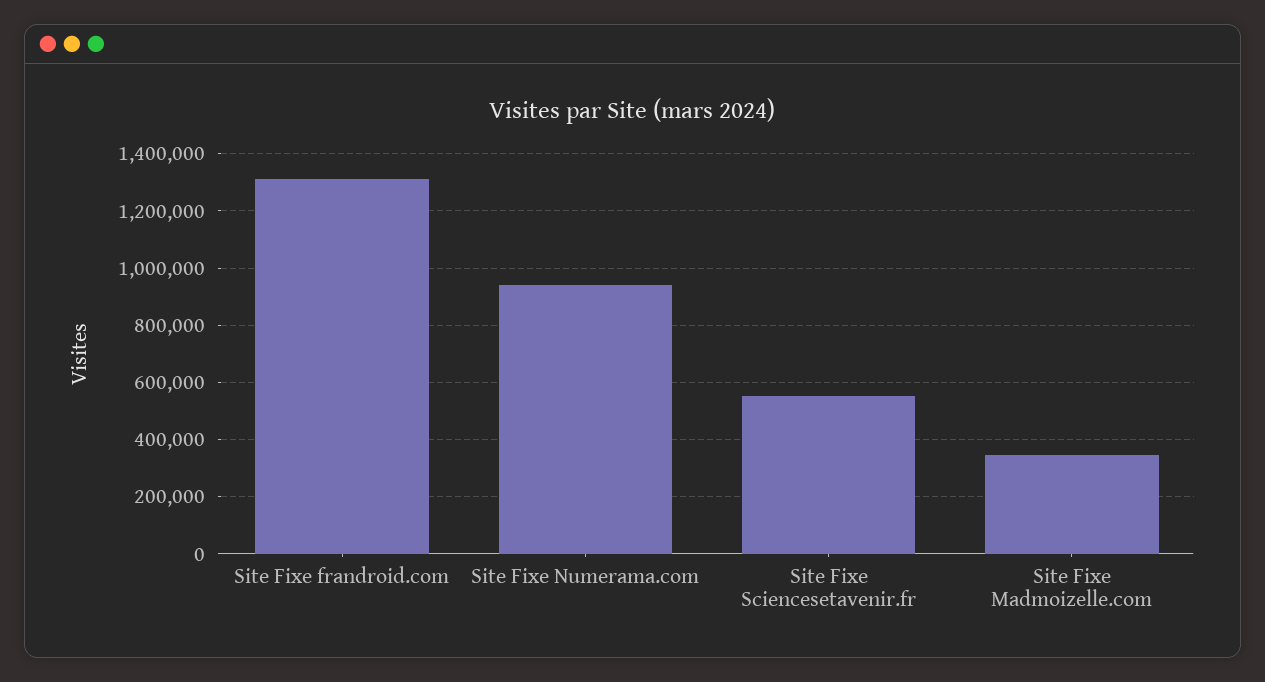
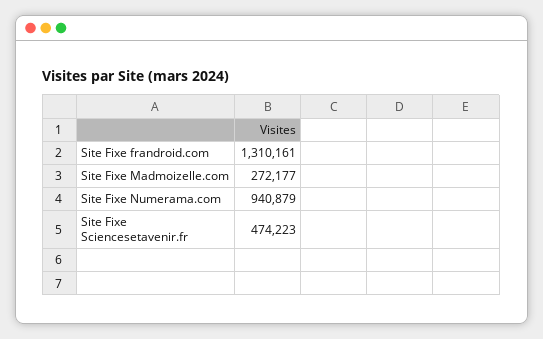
  {
    "Site Fixe frandroid.com": 1310161,
    "Site Fixe Numerama.com": 940879,
-   "Site Fixe Sciencesetavenir.fr": 550000,
+   "Site Fixe Sciencesetavenir.fr": 474223,
-   "Site Fixe Madmoizelle.com": 350000
+   "Site Fixe Madmoizelle.com": 272177
  }

